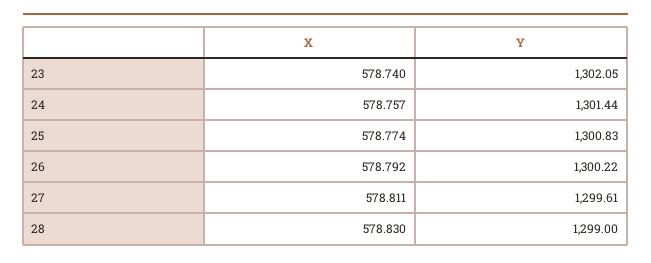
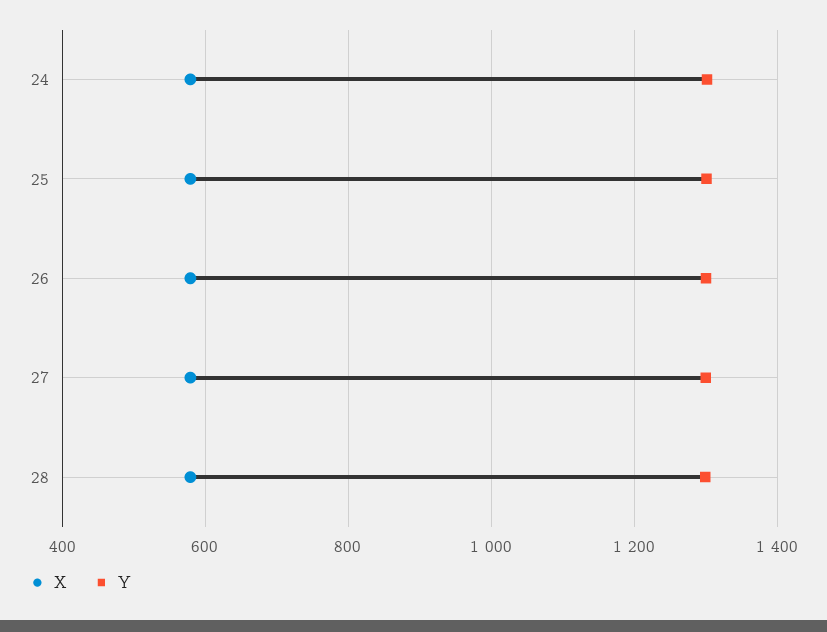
  {
    "X": {
-     "23": 578.74,
      "24": 578.757,
      "25": 578.774,
      "26": 578.792,
      "27": 578.811,
      "28": 578.83
    },
    "Y": {
-     "23": 1302.05,
      "24": 1301.44,
      "25": 1300.83,
      "26": 1300.22,
      "27": 1299.61,
      "28": 1299
    }
  }

